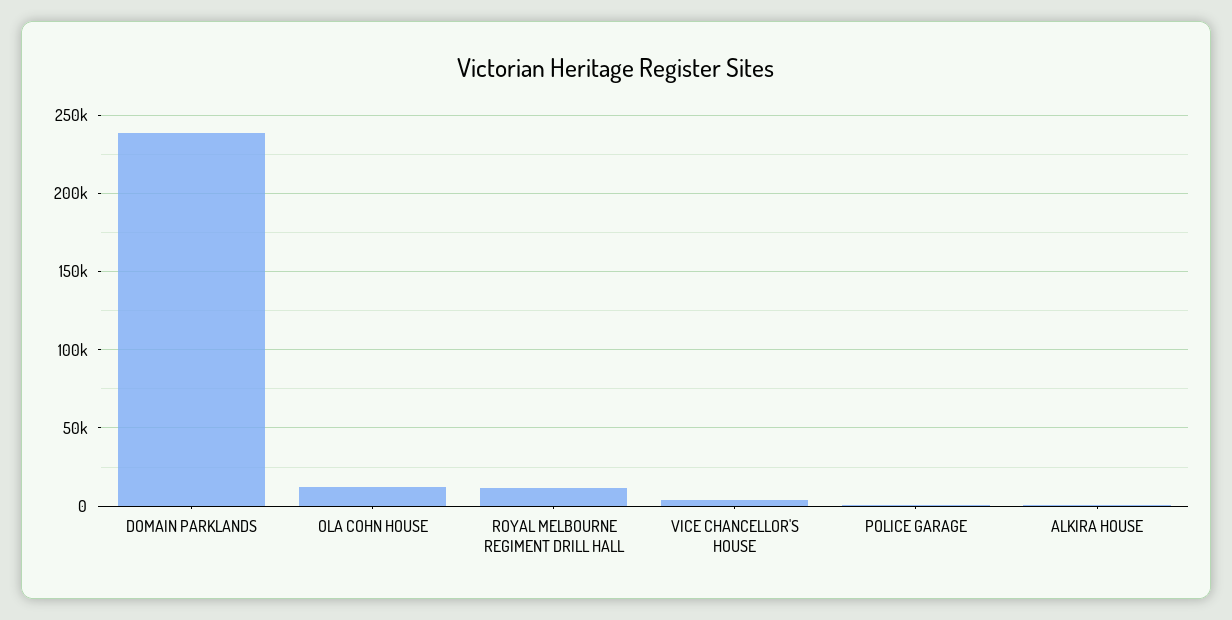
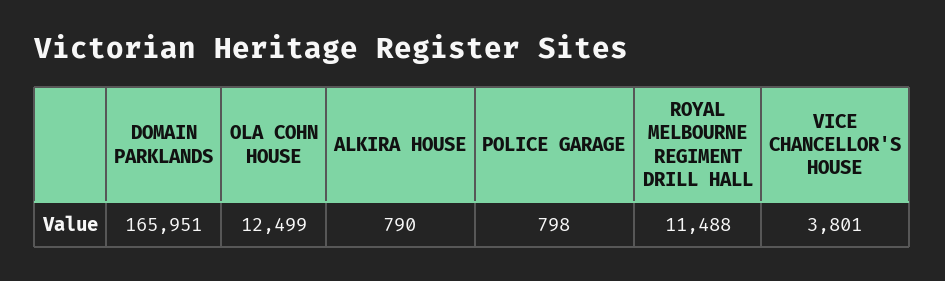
  {
-   "DOMAIN PARKLANDS": 240000,
+   "DOMAIN PARKLANDS": 165951,
    "OLA COHN HOUSE": 12499,
    "ROYAL MELBOURNE REGIMENT DRILL HALL": 11488,
    "VICE CHANCELLOR'S HOUSE": 3801,
    "POLICE GARAGE": 798,
    "ALKIRA HOUSE": 790
  }

